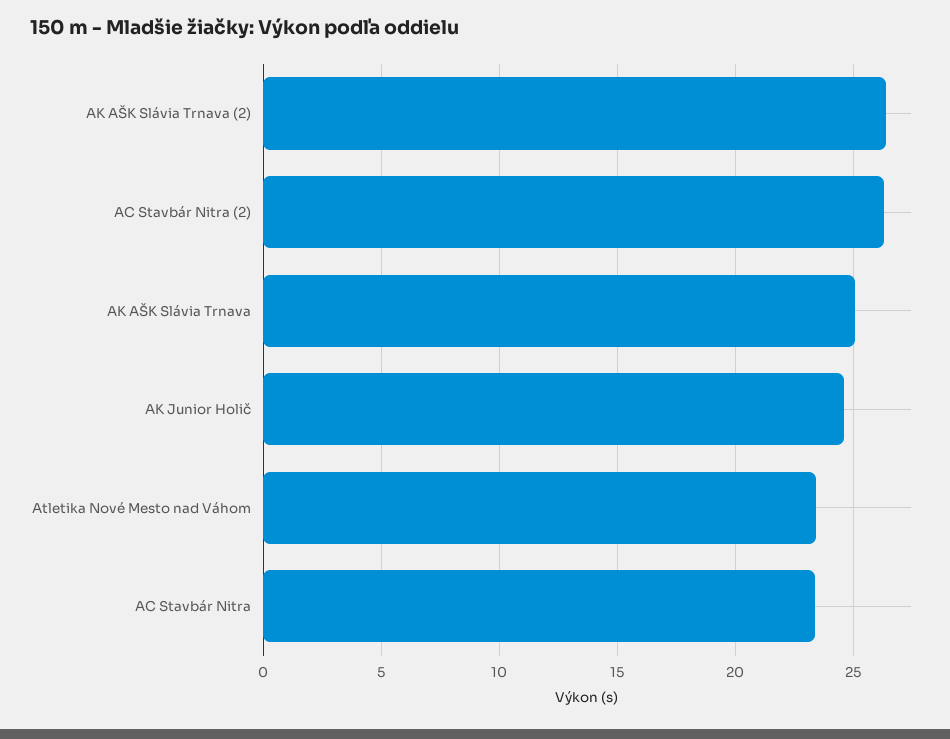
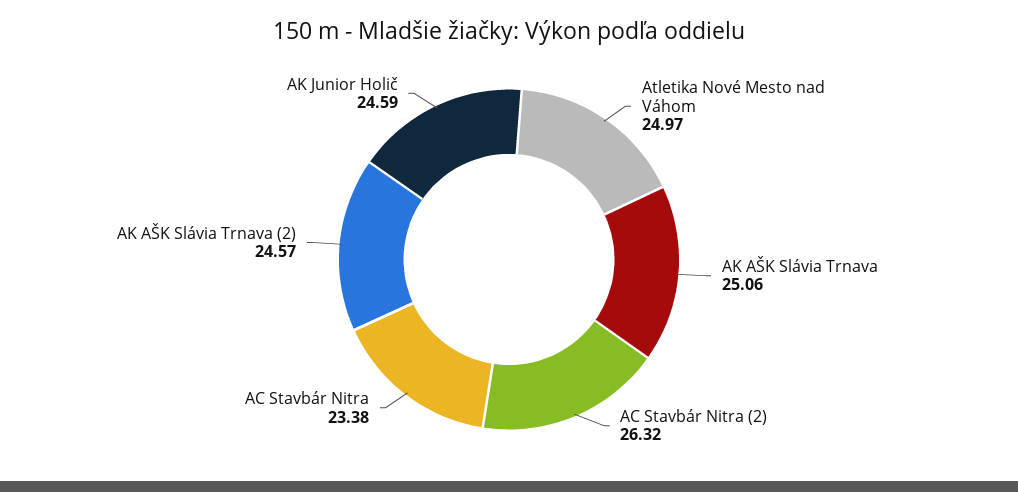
  {
-   "AK AŠK Slávia Trnava (2)": 26.5,
+   "AK AŠK Slávia Trnava (2)": 24.57,
    "AC Stavbár Nitra (2)": 26.32,
    "AK AŠK Slávia Trnava": 25.06,
    "AK Junior Holič": 24.59,
-   "Atletika Nové Mesto nad Váhom": 23.5,
+   "Atletika Nové Mesto nad Váhom": 24.97,
    "AC Stavbár Nitra": 23.38
  }

